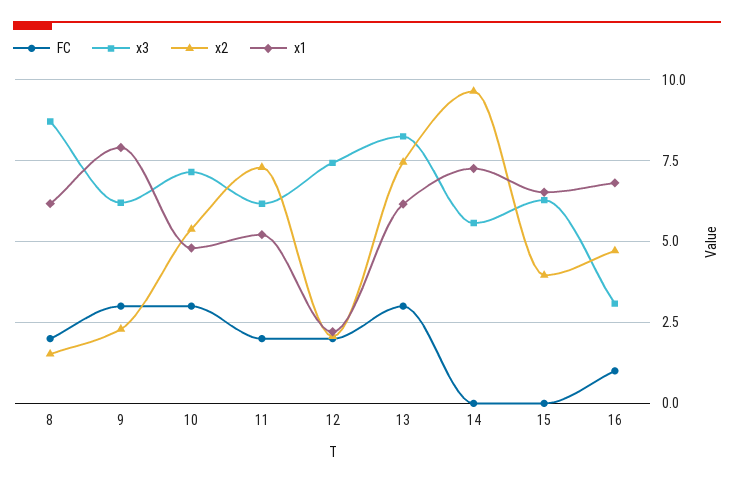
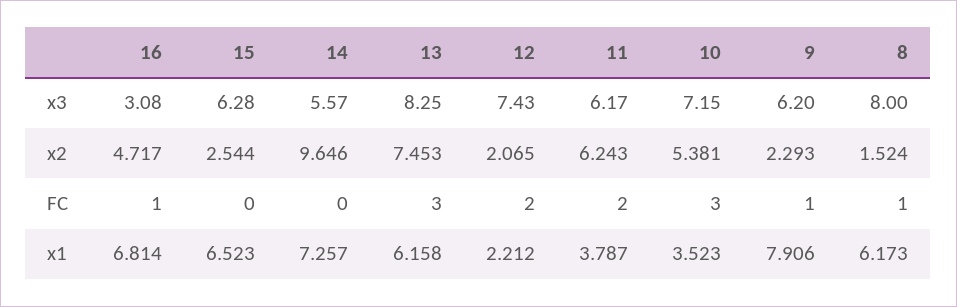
  {
    "FC": {
-     "8": 2,
+     "8": 1,
-     "9": 3,
+     "9": 1,
      "10": 3,
      "11": 2,
      "12": 2,
      "13": 3,
      "14": 0,
      "15": 0,
      "16": 1
    },
    "x3": {
-     "8": 8.75,
+     "8": 8,
      "9": 6.2,
      "10": 7.15,
      "11": 6.17,
      "12": 7.43,
      "13": 8.25,
      "14": 5.57,
      "15": 6.28,
      "16": 3.08
    },
    "x2": {
      "8": 1.524,
      "9": 2.293,
      "10": 5.381,
-     "11": 7.25,
+     "11": 6.243,
      "12": 2.065,
      "13": 7.453,
      "14": 9.646,
-     "15": 4,
+     "15": 2.544,
      "16": 4.717
    },
    "x1": {
      "8": 6.173,
      "9": 7.906,
-     "10": 4.75,
+     "10": 3.523,
-     "11": 5.25,
+     "11": 3.787,
      "12": 2.212,
      "13": 6.158,
      "14": 7.257,
      "15": 6.523,
      "16": 6.814
    }
  }

